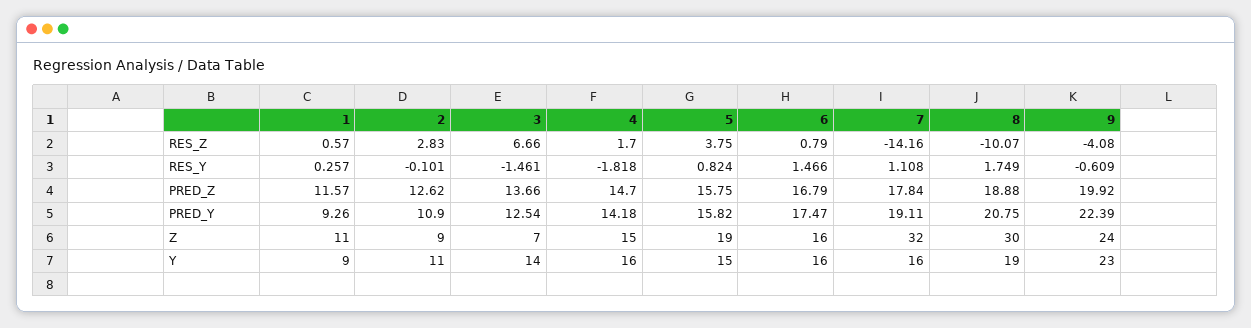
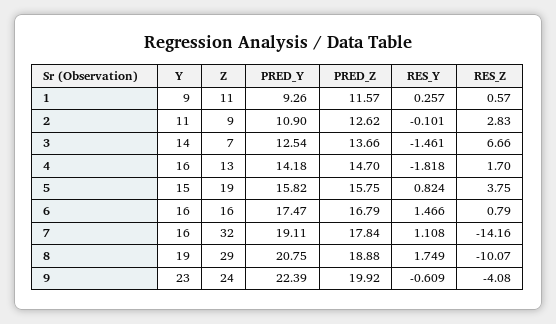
  {
    "1": {
      "RES_Z": 0.57,
      "RES_Y": 0.257,
      "PRED_Z": 11.57,
      "PRED_Y": 9.26,
      "Z": 11,
      "Y": 9
    },
    "2": {
      "RES_Z": 2.83,
      "RES_Y": -0.101,
      "PRED_Z": 12.62,
      "PRED_Y": 10.9,
      "Z": 9,
      "Y": 11
    },
    "3": {
      "RES_Z": 6.66,
      "RES_Y": -1.461,
      "PRED_Z": 13.66,
      "PRED_Y": 12.54,
      "Z": 7,
      "Y": 14
    },
    "4": {
      "RES_Z": 1.7,
      "RES_Y": -1.818,
      "PRED_Z": 14.7,
      "PRED_Y": 14.18,
-     "Z": 15,
+     "Z": 13,
      "Y": 16
    },
    "5": {
      "RES_Z": 3.75,
      "RES_Y": 0.824,
      "PRED_Z": 15.75,
      "PRED_Y": 15.82,
      "Z": 19,
      "Y": 15
    },
    "6": {
      "RES_Z": 0.79,
      "RES_Y": 1.466,
      "PRED_Z": 16.79,
      "PRED_Y": 17.47,
      "Z": 16,
      "Y": 16
    },
    "7": {
      "RES_Z": -14.16,
      "RES_Y": 1.108,
      "PRED_Z": 17.84,
      "PRED_Y": 19.11,
      "Z": 32,
      "Y": 16
    },
    "8": {
      "RES_Z": -10.07,
      "RES_Y": 1.749,
      "PRED_Z": 18.88,
      "PRED_Y": 20.75,
-     "Z": 30,
+     "Z": 29,
      "Y": 19
    },
    "9": {
      "RES_Z": -4.08,
      "RES_Y": -0.609,
      "PRED_Z": 19.92,
      "PRED_Y": 22.39,
      "Z": 24,
      "Y": 23
    }
  }

